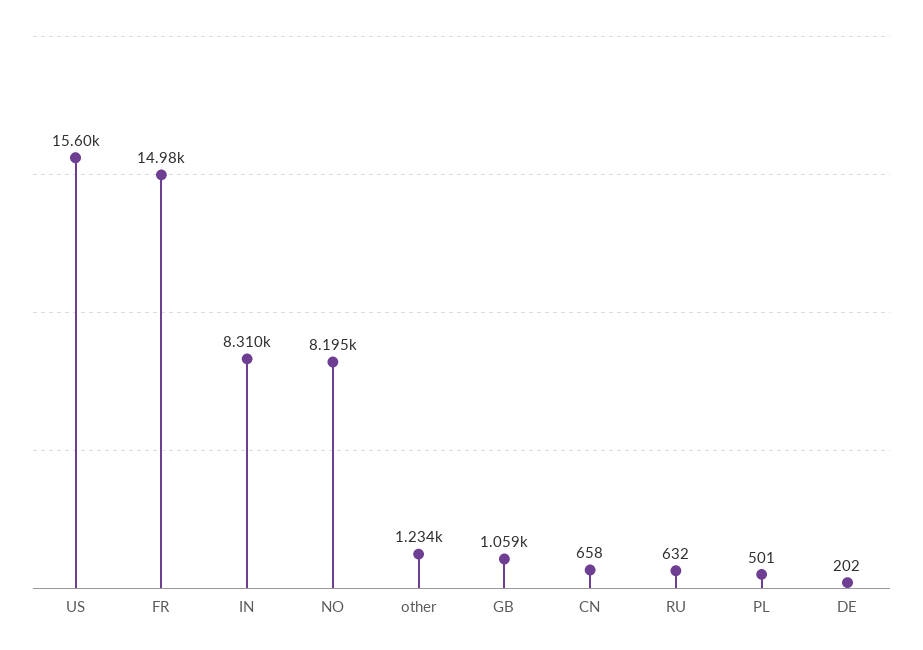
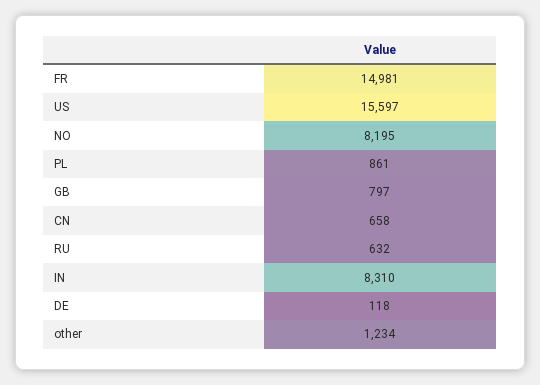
  {
    "US": 15597,
    "FR": 14981,
    "IN": 8310,
    "NO": 8195,
    "other": 1234,
-   "GB": 1059,
+   "GB": 797,
    "CN": 658,
    "RU": 632,
-   "PL": 501,
+   "PL": 861,
-   "DE": 202
+   "DE": 118
  }

